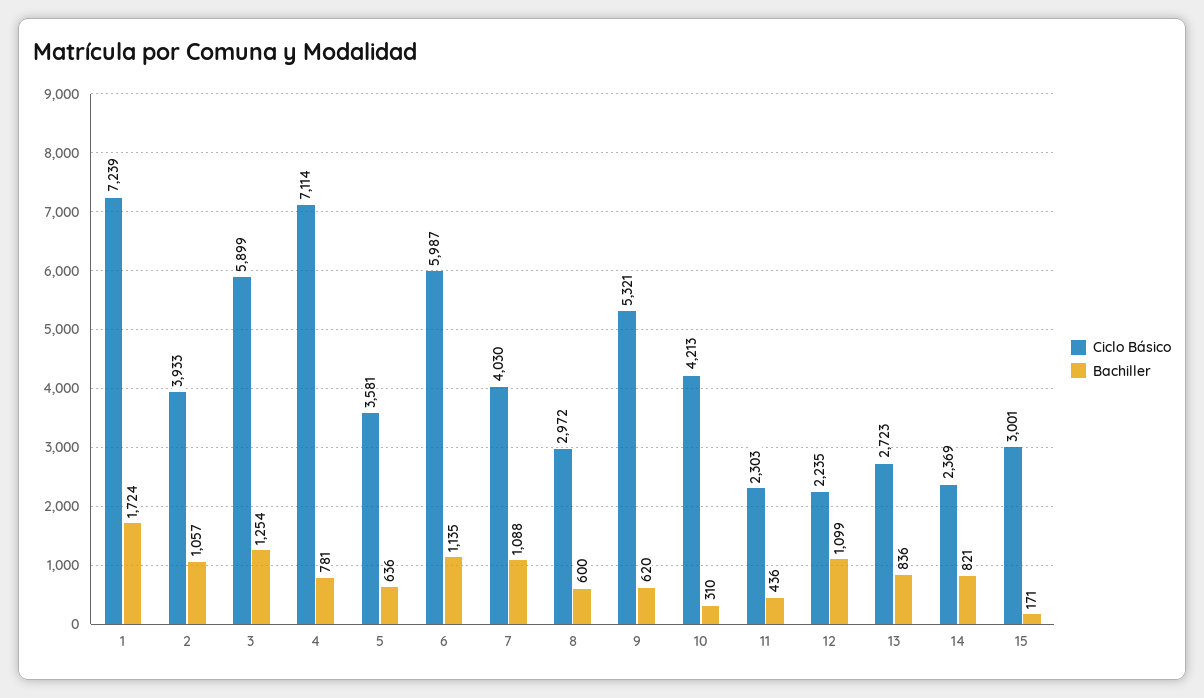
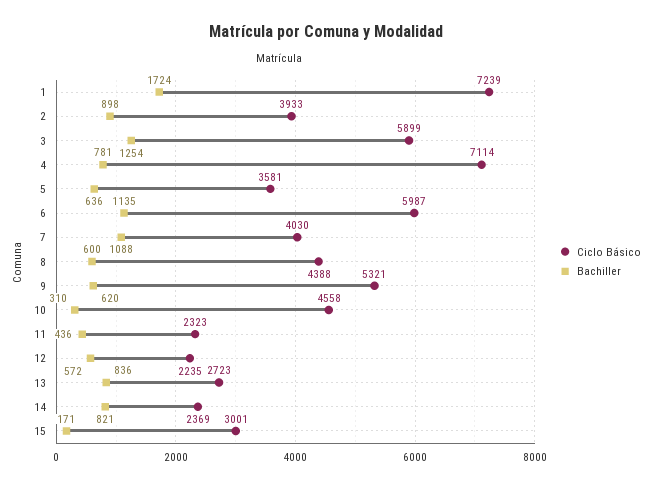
  {
    "Ciclo Básico": {
      "1": 7239,
      "2": 3933,
      "3": 5899,
      "4": 7114,
      "5": 3581,
      "6": 5987,
      "7": 4030,
-     "8": 2972,
+     "8": 4388,
      "9": 5321,
-     "10": 4213,
+     "10": 4558,
-     "11": 2303,
+     "11": 2323,
      "12": 2235,
      "13": 2723,
      "14": 2369,
      "15": 3001
    },
    "Bachiller": {
      "1": 1724,
-     "2": 1057,
+     "2": 898,
      "3": 1254,
      "4": 781,
      "5": 636,
      "6": 1135,
      "7": 1088,
      "8": 600,
      "9": 620,
      "10": 310,
      "11": 436,
-     "12": 1099,
+     "12": 572,
      "13": 836,
      "14": 821,
      "15": 171
    }
  }

